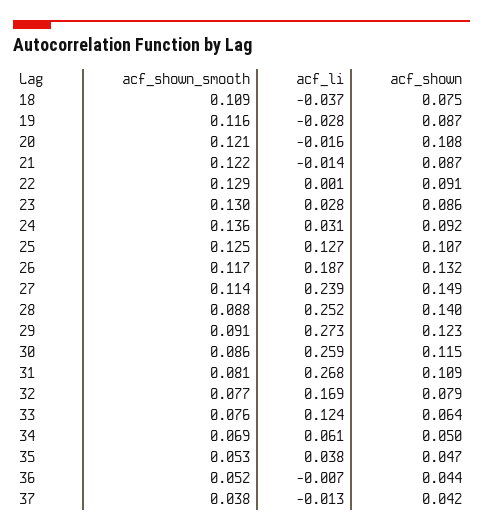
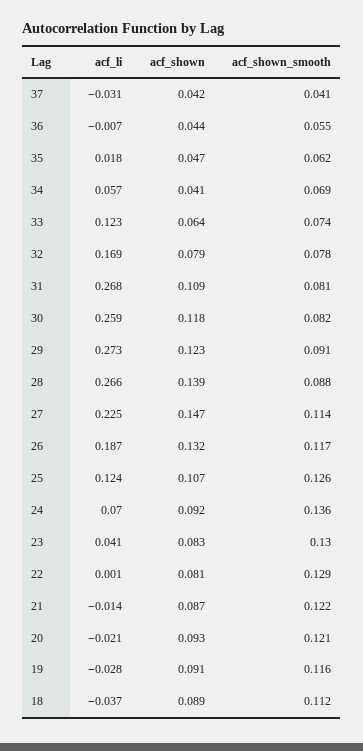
  {
    "acf_shown_smooth": {
-     "18": 0.109,
+     "18": 0.112,
      "19": 0.116,
      "20": 0.121,
      "21": 0.122,
      "22": 0.129,
      "23": 0.13,
      "24": 0.136,
-     "25": 0.125,
+     "25": 0.126,
      "26": 0.117,
      "27": 0.114,
      "28": 0.088,
      "29": 0.091,
-     "30": 0.086,
+     "30": 0.082,
      "31": 0.081,
-     "32": 0.077,
+     "32": 0.078,
-     "33": 0.076,
+     "33": 0.074,
      "34": 0.069,
-     "35": 0.053,
+     "35": 0.062,
-     "36": 0.052,
+     "36": 0.055,
-     "37": 0.038
+     "37": 0.041
    },
    "acf_li": {
      "18": -0.037,
      "19": -0.028,
-     "20": -0.016,
+     "20": -0.021,
      "21": -0.014,
      "22": 0.001,
-     "23": 0.028,
+     "23": 0.041,
-     "24": 0.031,
+     "24": 0.07,
-     "25": 0.127,
+     "25": 0.124,
      "26": 0.187,
-     "27": 0.239,
+     "27": 0.225,
-     "28": 0.252,
+     "28": 0.266,
      "29": 0.273,
      "30": 0.259,
      "31": 0.268,
      "32": 0.169,
-     "33": 0.124,
+     "33": 0.123,
-     "34": 0.061,
+     "34": 0.057,
-     "35": 0.038,
+     "35": 0.018,
      "36": -0.007,
-     "37": -0.013
+     "37": -0.031
    },
    "acf_shown": {
-     "18": 0.075,
+     "18": 0.089,
-     "19": 0.087,
+     "19": 0.091,
-     "20": 0.108,
+     "20": 0.093,
      "21": 0.087,
-     "22": 0.091,
+     "22": 0.081,
-     "23": 0.086,
+     "23": 0.083,
      "24": 0.092,
      "25": 0.107,
      "26": 0.132,
-     "27": 0.149,
+     "27": 0.147,
-     "28": 0.14,
+     "28": 0.139,
      "29": 0.123,
-     "30": 0.115,
+     "30": 0.118,
      "31": 0.109,
      "32": 0.079,
      "33": 0.064,
-     "34": 0.05,
+     "34": 0.041,
      "35": 0.047,
      "36": 0.044,
      "37": 0.042
    }
  }

